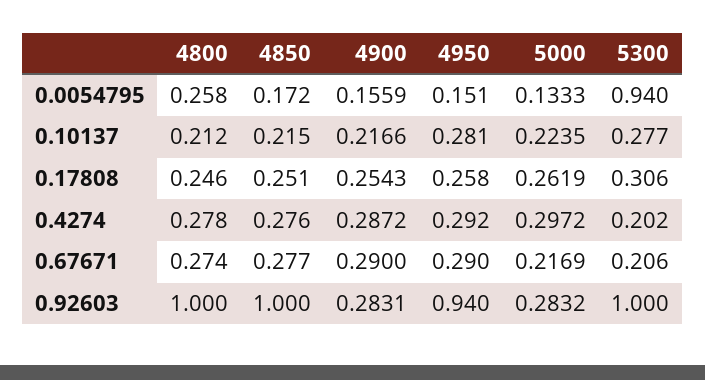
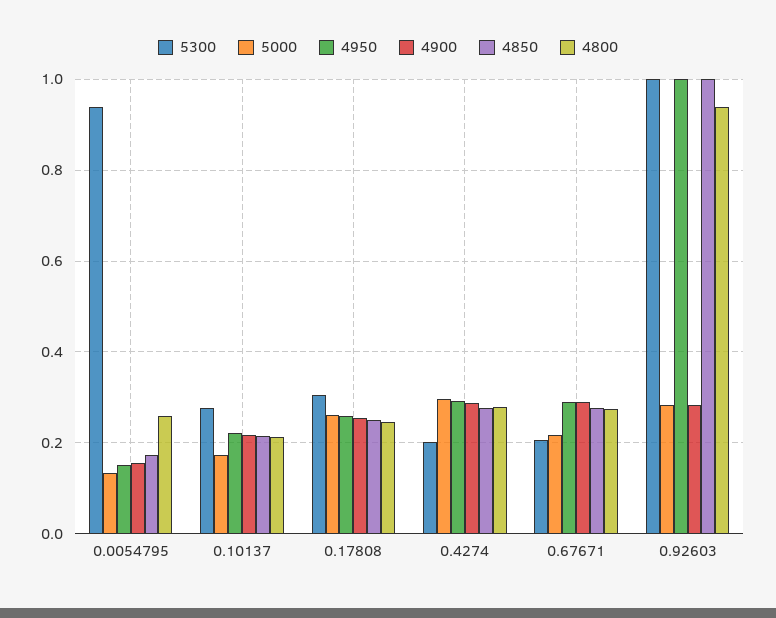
  {
    "4800": {
      "0.0054795": 0.258,
      "0.10137": 0.212,
      "0.17808": 0.246,
      "0.4274": 0.278,
      "0.67671": 0.274,
-     "0.92603": 1
+     "0.92603": 0.94
    },
    "4850": {
      "0.0054795": 0.172,
      "0.10137": 0.215,
      "0.17808": 0.251,
      "0.4274": 0.276,
      "0.67671": 0.277,
      "0.92603": 1
    },
    "4900": {
      "0.0054795": 0.1559,
      "0.10137": 0.2166,
      "0.17808": 0.2543,
      "0.4274": 0.2872,
      "0.67671": 0.29,
      "0.92603": 0.2831
    },
    "4950": {
      "0.0054795": 0.151,
-     "0.10137": 0.281,
+     "0.10137": 0.22,
      "0.17808": 0.258,
      "0.4274": 0.292,
      "0.67671": 0.29,
-     "0.92603": 0.94
+     "0.92603": 1
    },
    "5000": {
      "0.0054795": 0.1333,
-     "0.10137": 0.2235,
+     "0.10137": 0.18,
      "0.17808": 0.2619,
      "0.4274": 0.2972,
      "0.67671": 0.2169,
      "0.92603": 0.2832
    },
    "5300": {
      "0.0054795": 0.94,
      "0.10137": 0.277,
      "0.17808": 0.306,
      "0.4274": 0.202,
      "0.67671": 0.206,
      "0.92603": 1
    }
  }

